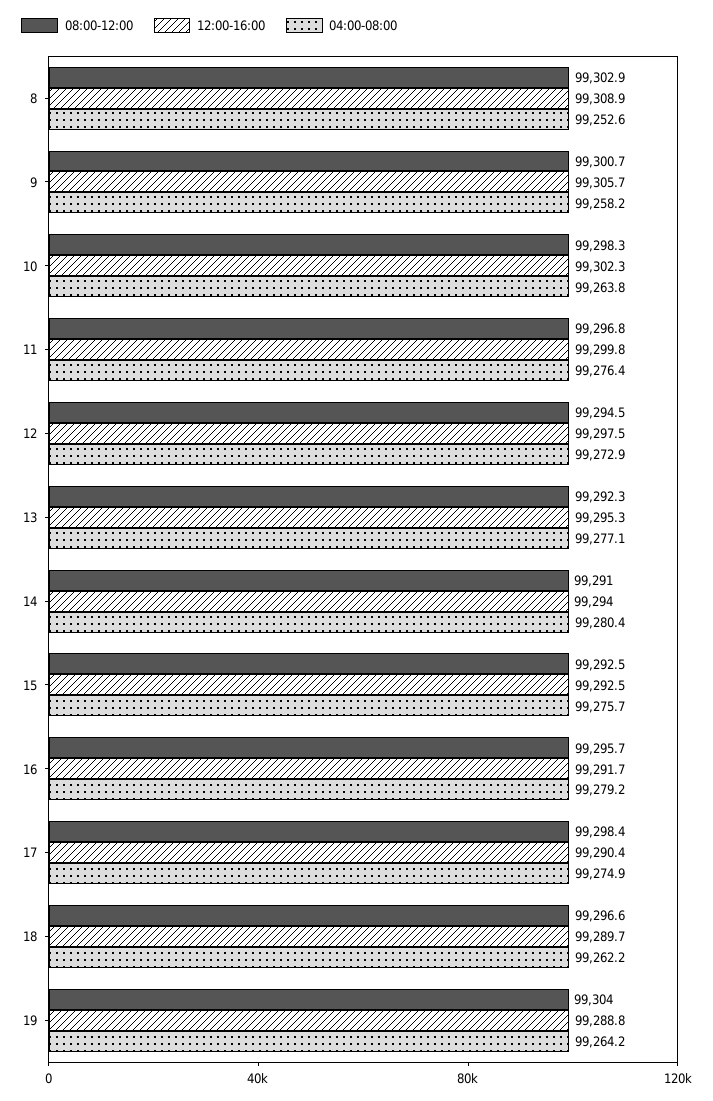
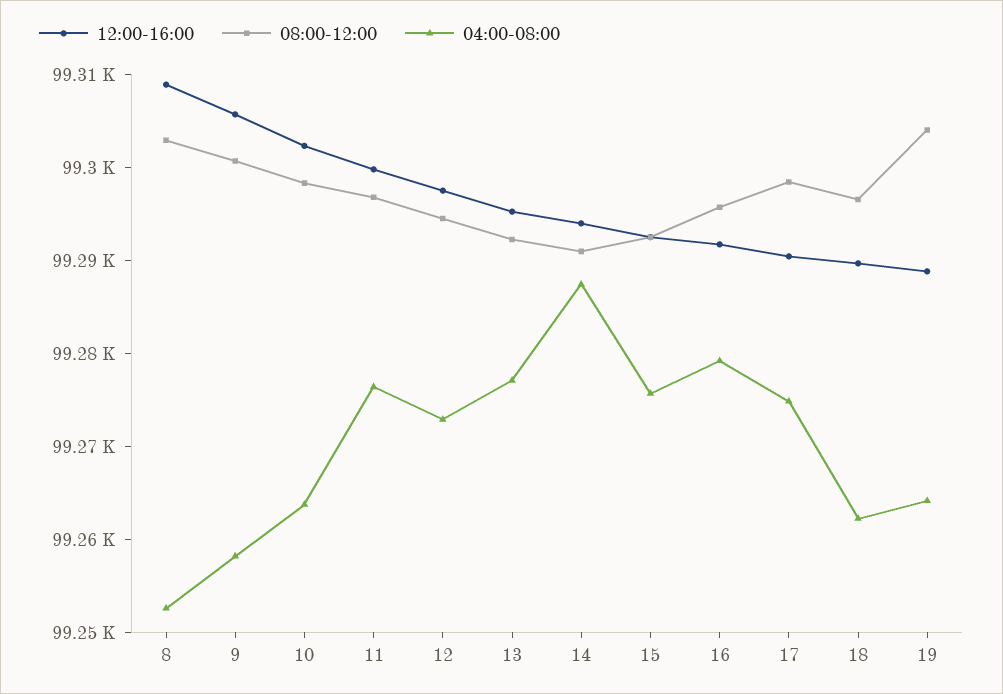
  {
    "08:00-12:00": {
      "8": 99302.9,
      "9": 99300.7,
      "10": 99298.3,
      "11": 99296.8,
      "12": 99294.5,
      "13": 99292.3,
      "14": 99291,
      "15": 99292.5,
      "16": 99295.7,
      "17": 99298.4,
      "18": 99296.6,
      "19": 99304
    },
    "12:00-16:00": {
      "8": 99308.9,
      "9": 99305.7,
      "10": 99302.3,
      "11": 99299.8,
      "12": 99297.5,
      "13": 99295.3,
      "14": 99294,
      "15": 99292.5,
      "16": 99291.7,
      "17": 99290.4,
      "18": 99289.7,
      "19": 99288.8
    },
    "04:00-08:00": {
      "8": 99252.6,
      "9": 99258.2,
      "10": 99263.8,
      "11": 99276.4,
      "12": 99272.9,
      "13": 99277.1,
-     "14": 99280.4,
+     "14": 99288,
      "15": 99275.7,
      "16": 99279.2,
      "17": 99274.9,
      "18": 99262.2,
      "19": 99264.2
    }
  }

